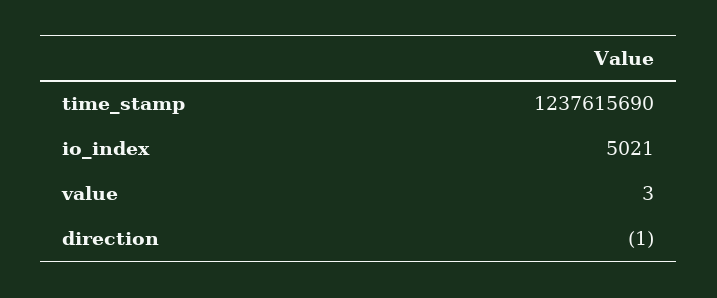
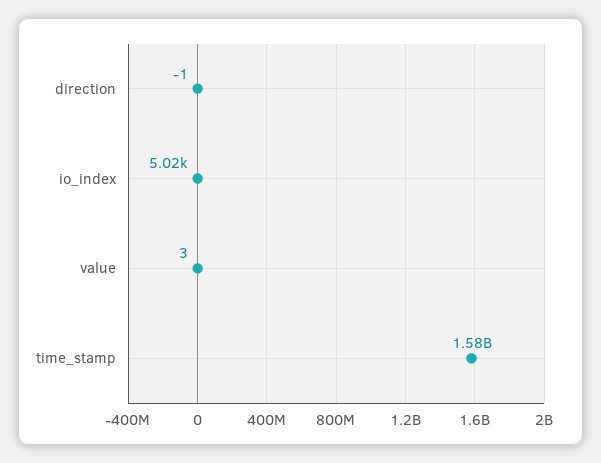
  {
-   "time_stamp": 1237615690,
+   "time_stamp": 1580000000,
    "io_index": 5021,
    "value": 3,
    "direction": -1
  }

